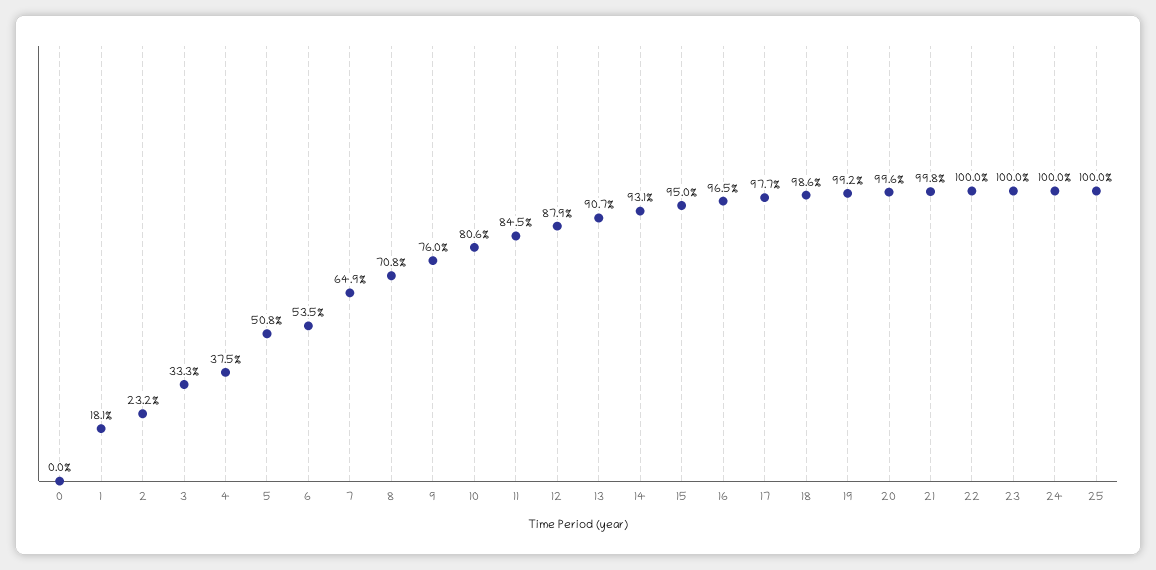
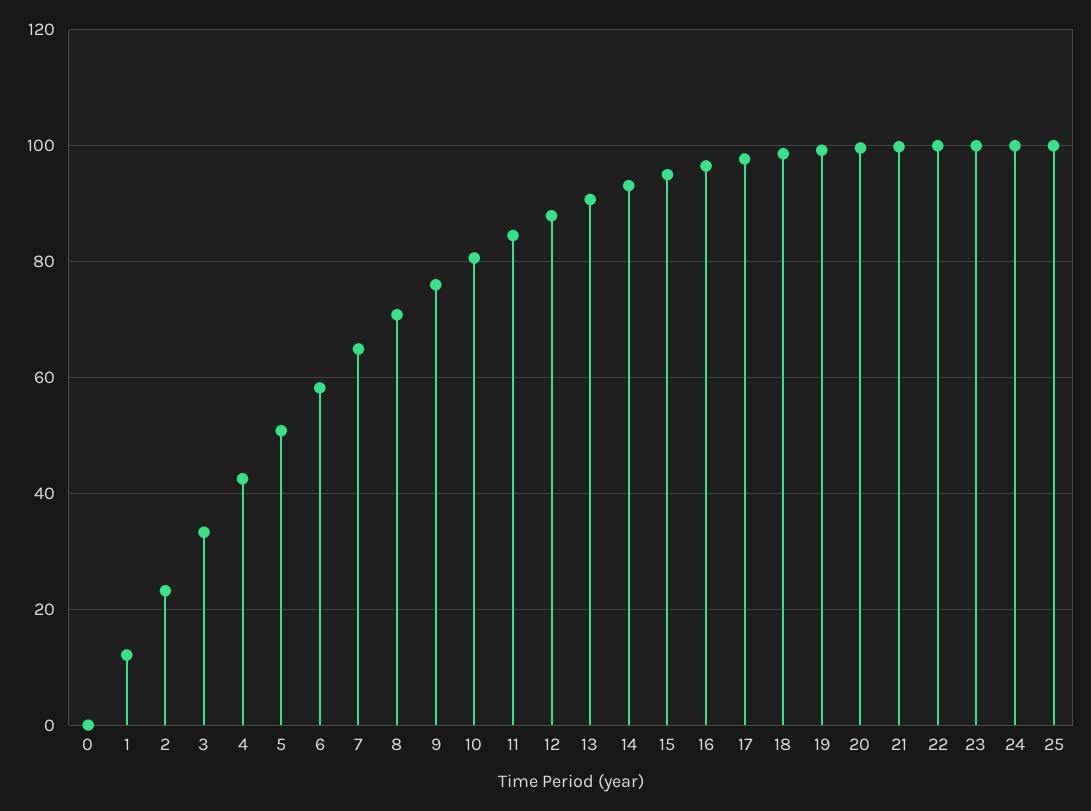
  {
    "0": 0,
-   "1": 18.1,
+   "1": 12,
    "2": 23.2,
    "3": 33.3,
-   "4": 37.5,
+   "4": 42,
    "5": 50.8,
-   "6": 53.5,
+   "6": 58,
    "7": 64.9,
    "8": 70.8,
    "9": 76,
    "10": 80.6,
    "11": 84.5,
    "12": 87.9,
    "13": 90.7,
    "14": 93.1,
    "15": 95,
    "16": 96.5,
    "17": 97.7,
    "18": 98.6,
    "19": 99.2,
    "20": 99.6,
    "21": 99.8,
    "22": 100,
    "23": 100,
    "24": 100,
    "25": 100
  }

